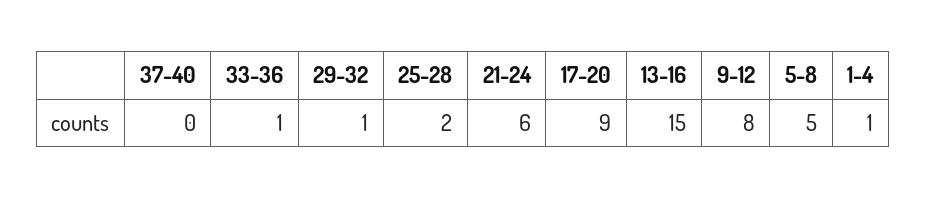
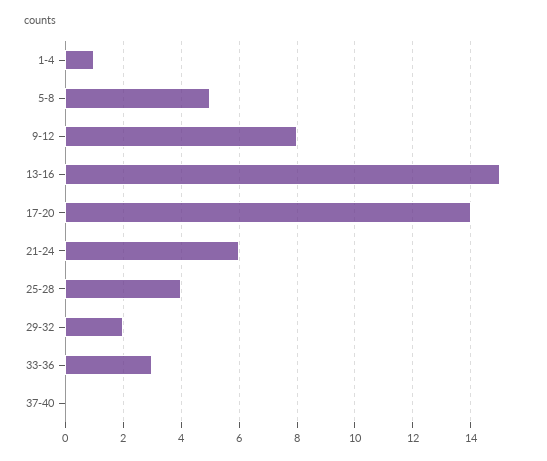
  {
    "37-40": 0,
-   "33-36": 1,
+   "33-36": 3,
-   "29-32": 1,
+   "29-32": 2,
-   "25-28": 2,
+   "25-28": 4,
    "21-24": 6,
-   "17-20": 9,
+   "17-20": 14,
    "13-16": 15,
    "9-12": 8,
    "5-8": 5,
    "1-4": 1
  }

